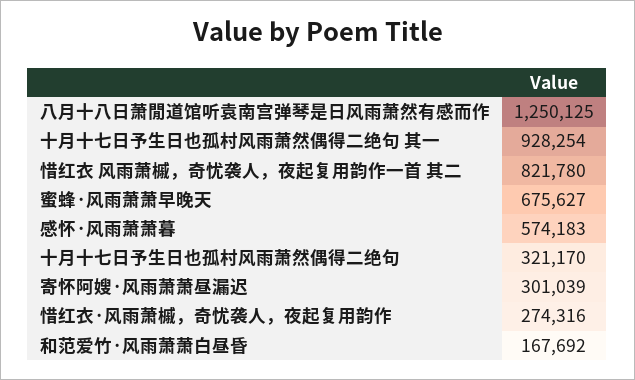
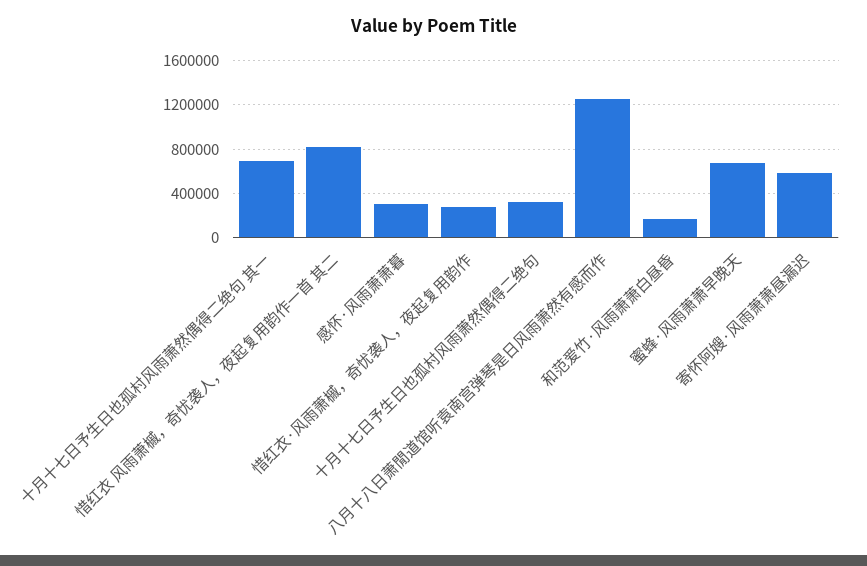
  {
    "八月十八日萧閒道馆听袁南宫弹琴是日风雨萧然有感而作": 1250125,
-   "十月十七日予生日也孤村风雨萧然偶得二绝句 其一": 928254,
+   "十月十七日予生日也孤村风雨萧然偶得二绝句 其一": 700000,
    "惜红衣 风雨萧槭，奇忧袭人，夜起复用韵作一首 其二": 821780,
    "蜜蜂·风雨萧萧早晚天": 675627,
-   "感怀·风雨萧萧暮": 574183,
+   "感怀·风雨萧萧暮": 300000,
    "十月十七日予生日也孤村风雨萧然偶得二绝句": 321170,
-   "寄怀阿嫂·风雨萧萧昼漏迟": 301039,
+   "寄怀阿嫂·风雨萧萧昼漏迟": 600000,
    "惜红衣·风雨萧槭，奇忧袭人，夜起复用韵作": 274316,
    "和范爱竹·风雨萧萧白昼昏": 167692
  }

